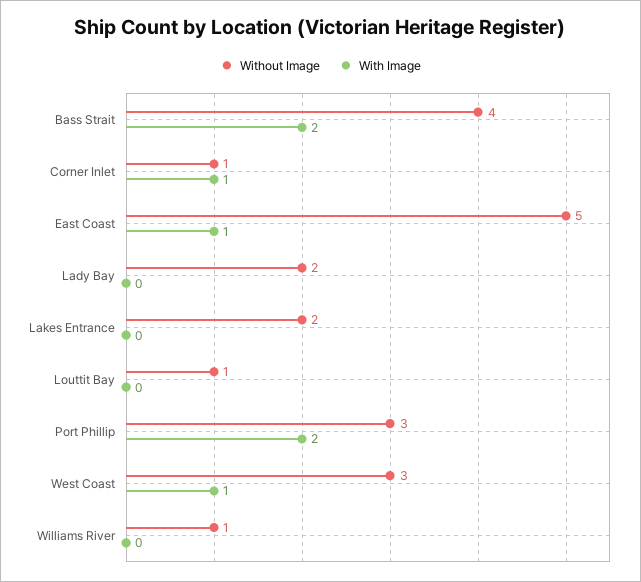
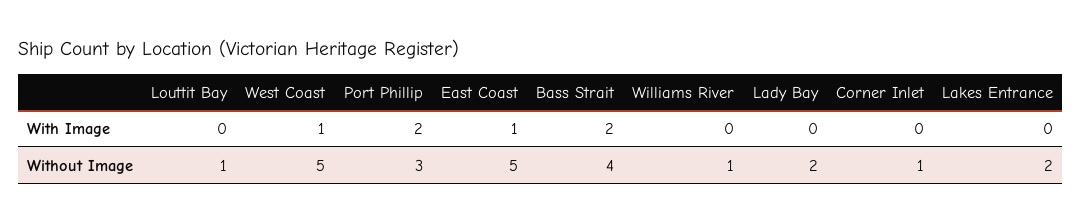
  {
    "Without Image": {
      "Bass Strait": 4,
      "Corner Inlet": 1,
      "East Coast": 5,
      "Lady Bay": 2,
      "Lakes Entrance": 2,
      "Louttit Bay": 1,
      "Port Phillip": 3,
-     "West Coast": 3,
+     "West Coast": 5,
      "Williams River": 1
    },
    "With Image": {
      "Bass Strait": 2,
-     "Corner Inlet": 1,
+     "Corner Inlet": 0,
      "East Coast": 1,
      "Lady Bay": 0,
      "Lakes Entrance": 0,
      "Louttit Bay": 0,
      "Port Phillip": 2,
      "West Coast": 1,
      "Williams River": 0
    }
  }

